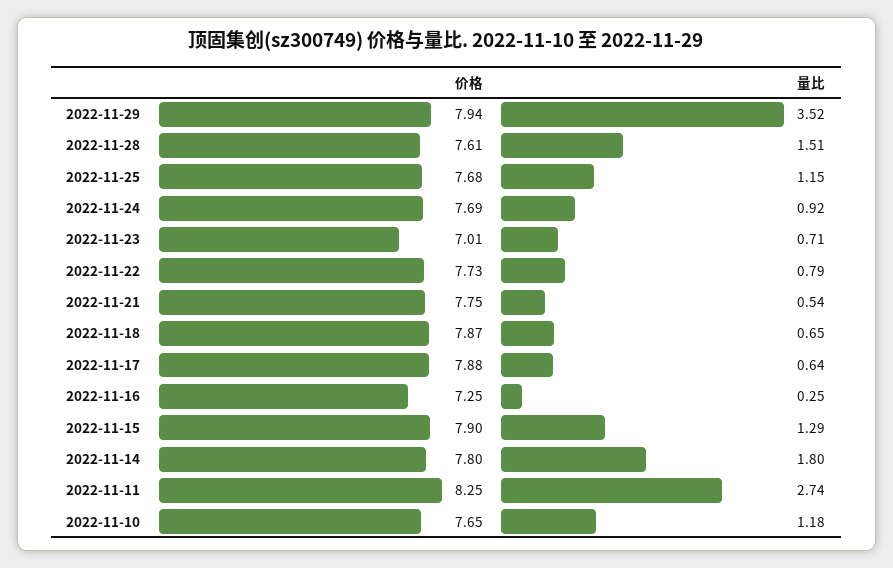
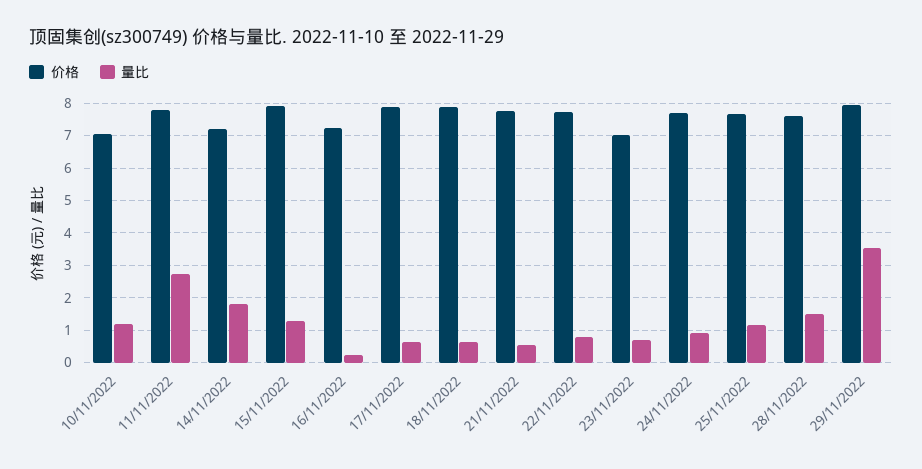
  {
    "价格": {
      "2022-11-29": 7.94,
      "2022-11-28": 7.61,
      "2022-11-25": 7.68,
      "2022-11-24": 7.69,
      "2022-11-23": 7.01,
      "2022-11-22": 7.73,
      "2022-11-21": 7.75,
      "2022-11-18": 7.87,
      "2022-11-17": 7.88,
      "2022-11-16": 7.25,
      "2022-11-15": 7.9,
-     "2022-11-14": 7.8,
+     "2022-11-14": 7.2,
-     "2022-11-11": 8.25,
+     "2022-11-11": 7.8,
-     "2022-11-10": 7.65
+     "2022-11-10": 7
    },
    "量比": {
      "2022-11-29": 3.52,
      "2022-11-28": 1.51,
      "2022-11-25": 1.15,
      "2022-11-24": 0.92,
      "2022-11-23": 0.71,
      "2022-11-22": 0.79,
      "2022-11-21": 0.54,
      "2022-11-18": 0.65,
      "2022-11-17": 0.64,
      "2022-11-16": 0.25,
      "2022-11-15": 1.29,
      "2022-11-14": 1.8,
      "2022-11-11": 2.74,
      "2022-11-10": 1.18
    }
  }

